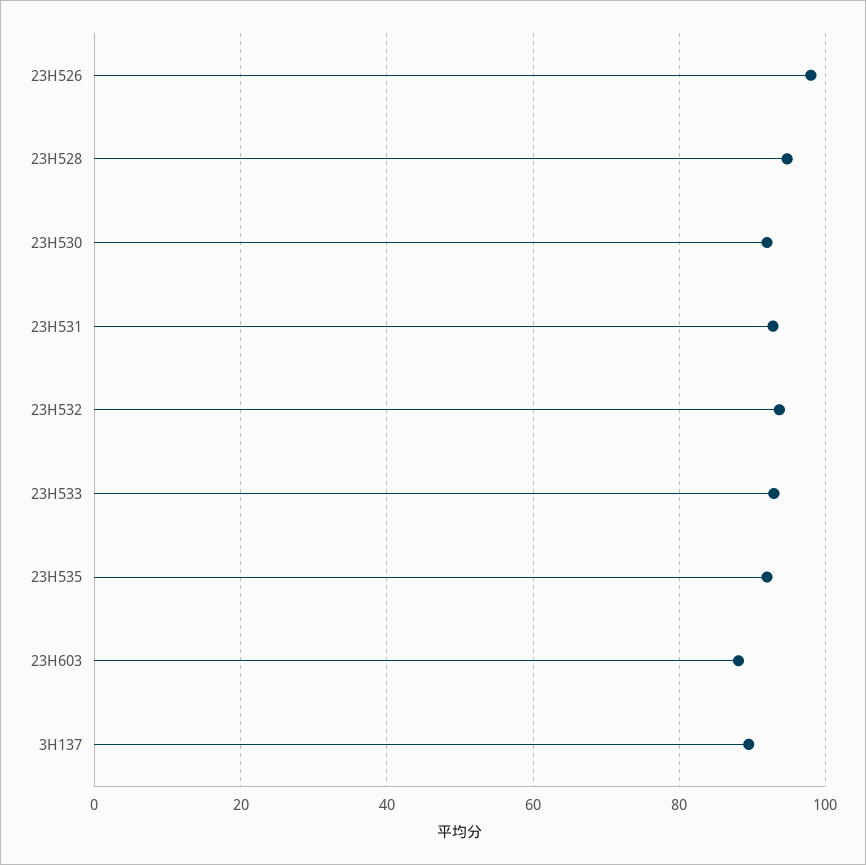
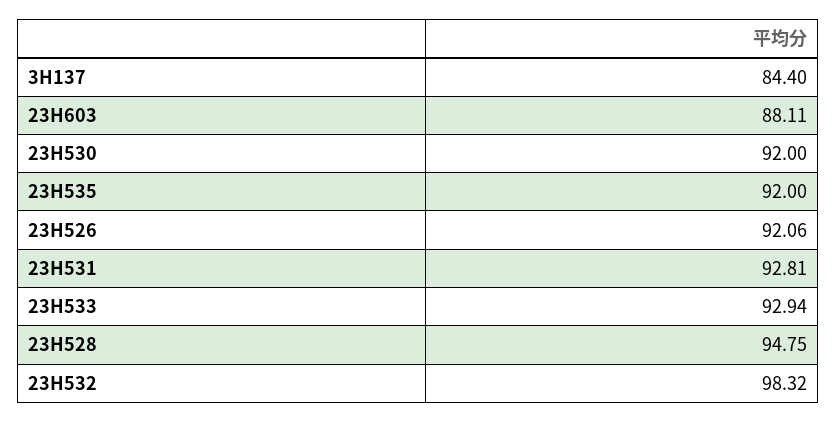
  {
-   "23H526": 98,
+   "23H526": 92.06,
    "23H528": 94.75,
    "23H530": 92,
    "23H531": 92.81,
-   "23H532": 94,
+   "23H532": 98.32,
    "23H533": 92.94,
    "23H535": 92,
    "23H603": 88.11,
-   "3H137": 90
+   "3H137": 84.4
  }

